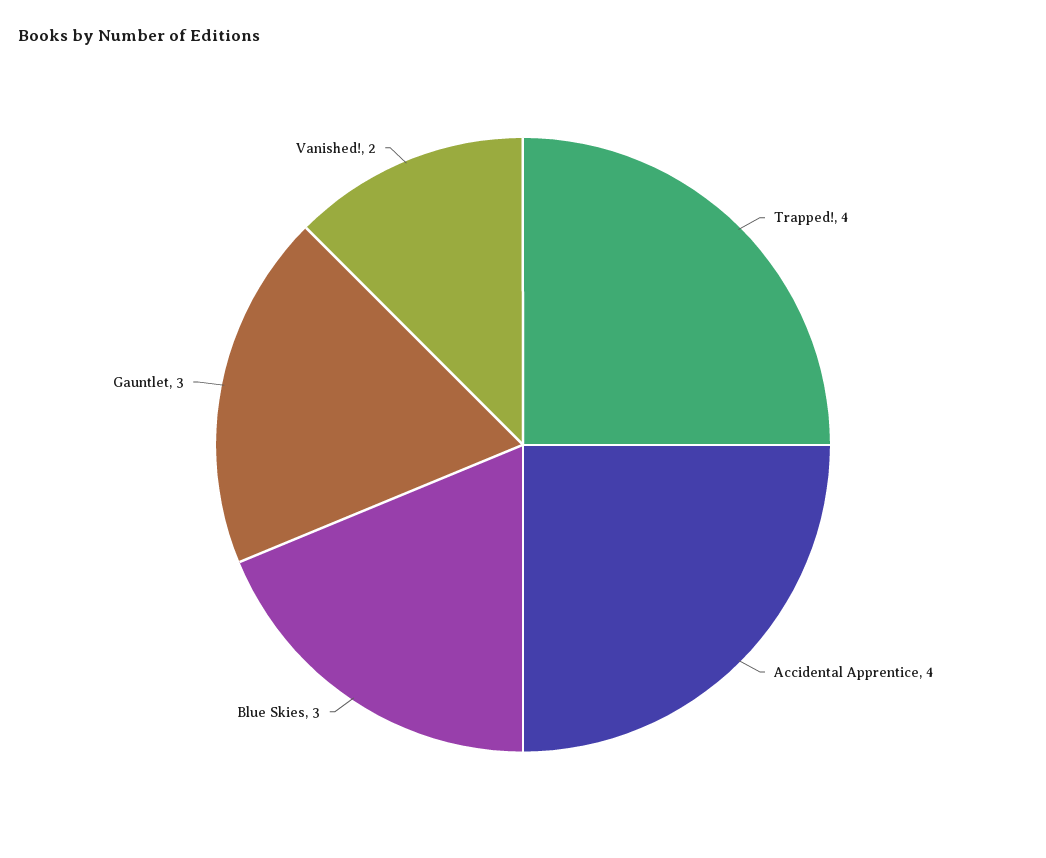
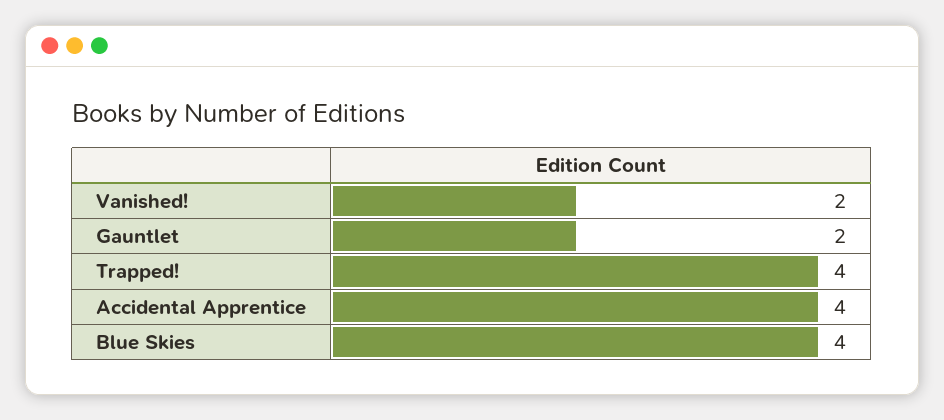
  {
    "Trapped!": 4,
    "Accidental Apprentice": 4,
-   "Blue Skies": 3,
+   "Blue Skies": 4,
-   "Gauntlet": 3,
+   "Gauntlet": 2,
    "Vanished!": 2
  }

